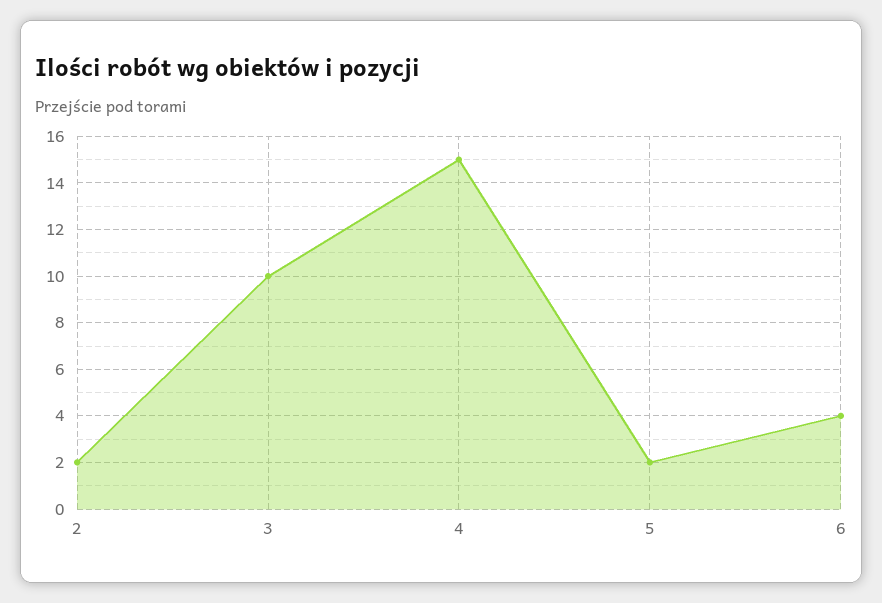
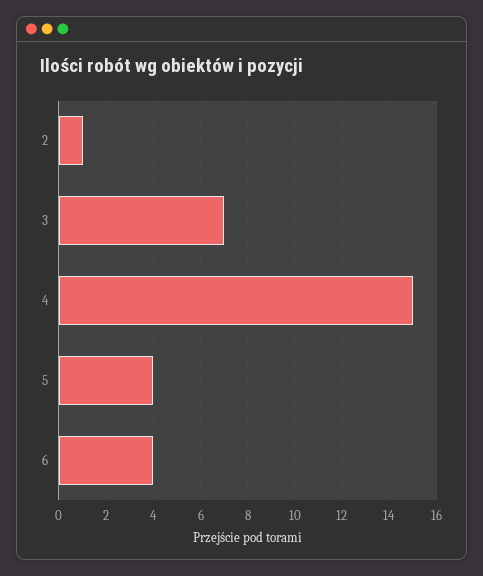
  {
-   "2": 2,
+   "2": 1,
-   "3": 10,
+   "3": 7,
    "4": 15,
-   "5": 2,
+   "5": 4,
    "6": 4
  }

